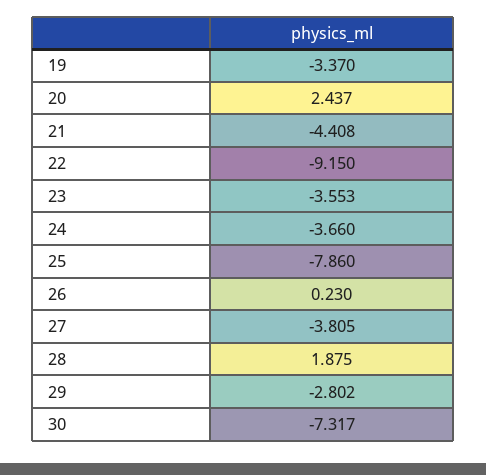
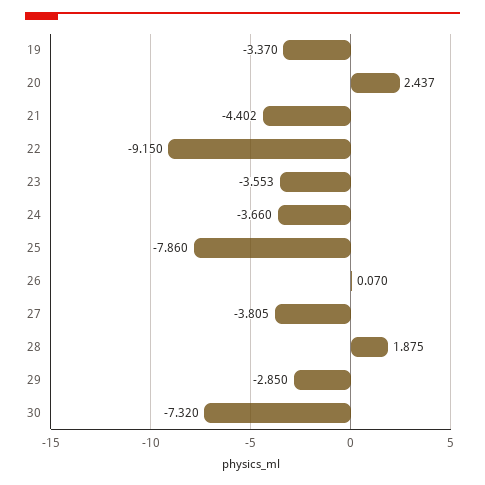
  {
    "19": -3.37,
    "20": 2.437,
-   "21": -4.408,
+   "21": -4.402,
    "22": -9.15,
    "23": -3.553,
    "24": -3.66,
    "25": -7.86,
-   "26": 0.23,
+   "26": 0.07,
    "27": -3.805,
    "28": 1.875,
-   "29": -2.802,
+   "29": -2.85,
-   "30": -7.317
+   "30": -7.32
  }

